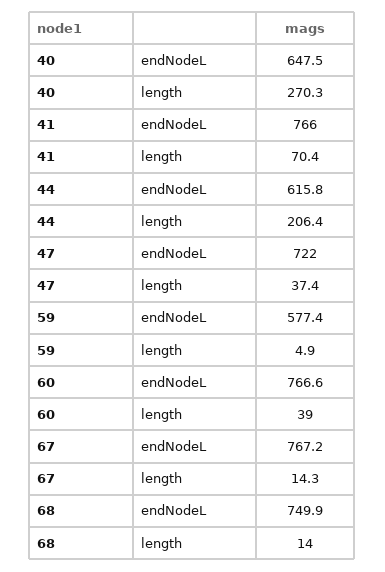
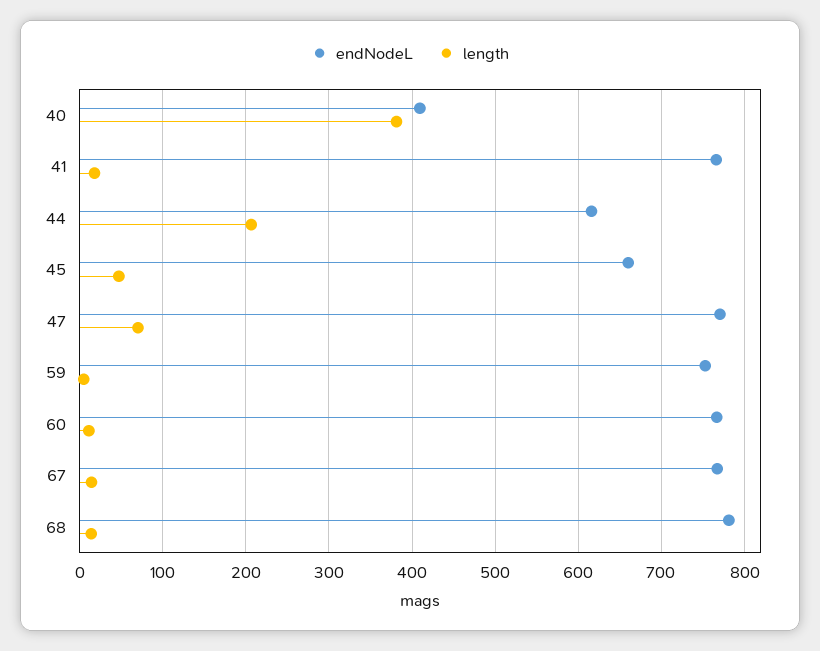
  {
    "endNodeL": {
-     "40": 647.5,
+     "40": 410,
      "41": 766,
      "44": 615.8,
-     "47": 722,
+     "47": 770,
-     "59": 577.4,
+     "59": 750,
      "60": 766.6,
      "67": 767.2,
-     "68": 749.9
+     "68": 780,
+     "45": 660
    },
    "length": {
-     "40": 270.3,
+     "40": 380,
-     "41": 70.4,
+     "41": 20,
      "44": 206.4,
-     "47": 37.4,
+     "47": 70,
      "59": 4.9,
-     "60": 39,
+     "60": 10,
      "67": 14.3,
-     "68": 14
+     "68": 14,
+     "45": 50
    }
  }

